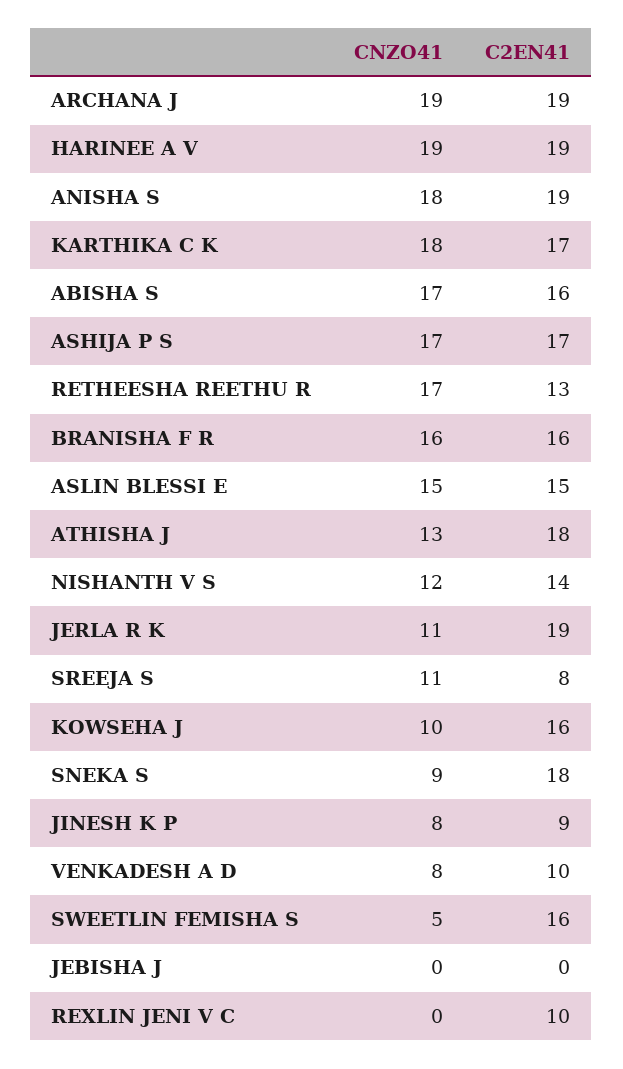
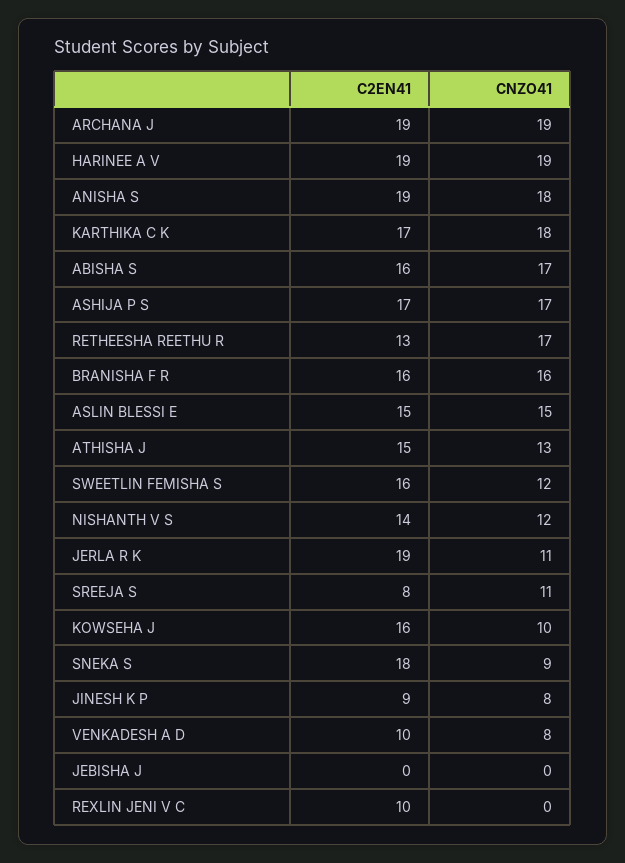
  {
    "CNZO41": {
      "ARCHANA J": 19,
      "HARINEE A V": 19,
      "ANISHA S": 18,
      "KARTHIKA C K": 18,
      "ABISHA S": 17,
      "ASHIJA P S": 17,
      "RETHEESHA REETHU R": 17,
      "BRANISHA F R": 16,
      "ASLIN BLESSI E": 15,
      "ATHISHA J": 13,
      "NISHANTH V S": 12,
      "JERLA R K": 11,
      "SREEJA S": 11,
      "KOWSEHA J": 10,
      "SNEKA S": 9,
      "JINESH K P": 8,
      "VENKADESH A D": 8,
-     "SWEETLIN FEMISHA S": 5,
+     "SWEETLIN FEMISHA S": 12,
      "JEBISHA J": 0,
      "REXLIN JENI V C": 0
    },
    "C2EN41": {
      "ARCHANA J": 19,
      "HARINEE A V": 19,
      "ANISHA S": 19,
      "KARTHIKA C K": 17,
      "ABISHA S": 16,
      "ASHIJA P S": 17,
      "RETHEESHA REETHU R": 13,
      "BRANISHA F R": 16,
      "ASLIN BLESSI E": 15,
-     "ATHISHA J": 18,
+     "ATHISHA J": 15,
      "NISHANTH V S": 14,
      "JERLA R K": 19,
      "SREEJA S": 8,
      "KOWSEHA J": 16,
      "SNEKA S": 18,
      "JINESH K P": 9,
      "VENKADESH A D": 10,
      "SWEETLIN FEMISHA S": 16,
      "JEBISHA J": 0,
      "REXLIN JENI V C": 10
    }
  }

